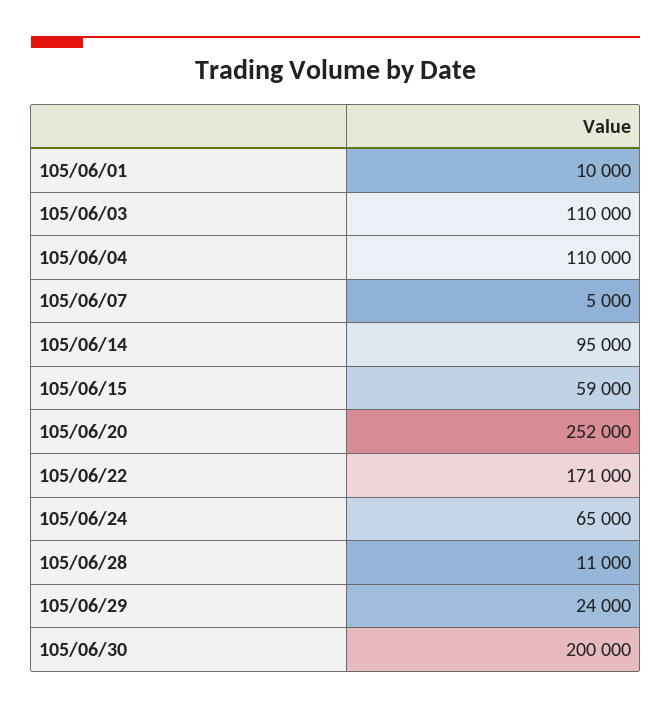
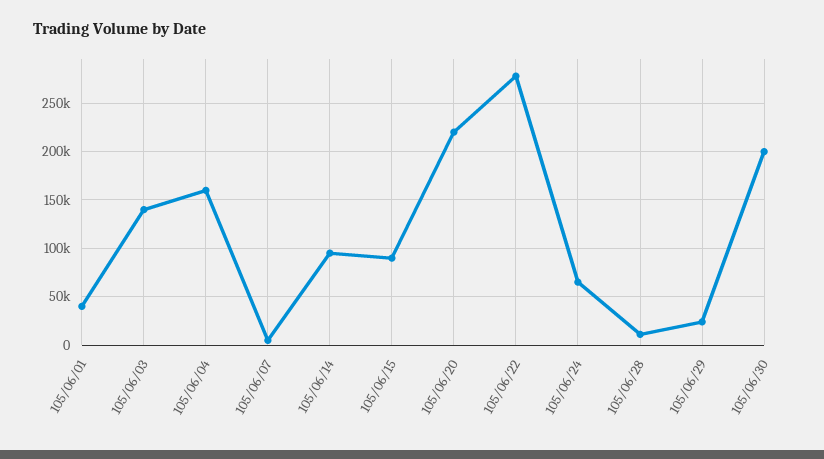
  {
-   "105/06/01": 10000,
+   "105/06/01": 40000,
-   "105/06/03": 110000,
+   "105/06/03": 140000,
-   "105/06/04": 110000,
+   "105/06/04": 160000,
    "105/06/07": 5000,
    "105/06/14": 95000,
-   "105/06/15": 59000,
+   "105/06/15": 90000,
-   "105/06/20": 252000,
+   "105/06/20": 220000,
-   "105/06/22": 171000,
+   "105/06/22": 280000,
    "105/06/24": 65000,
    "105/06/28": 11000,
    "105/06/29": 24000,
    "105/06/30": 200000
  }

